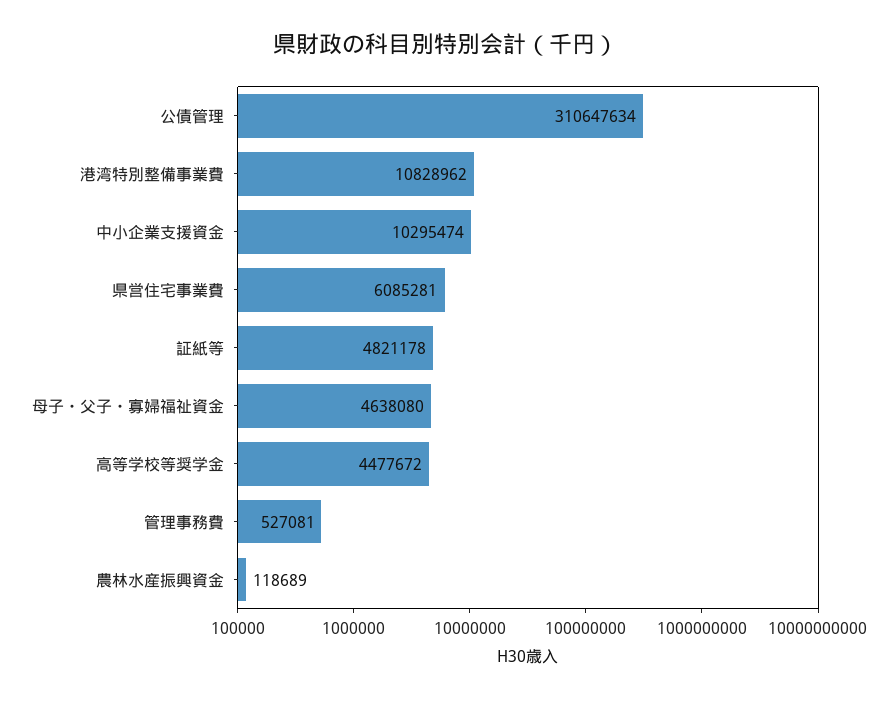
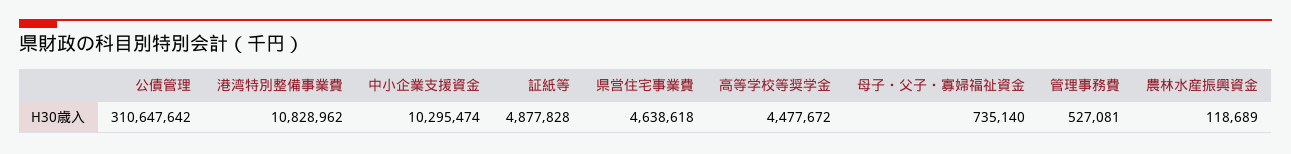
  {
-   "公債管理": 310647634,
+   "公債管理": 310647642,
    "港湾特別整備事業費": 10828962,
    "中小企業支援資金": 10295474,
-   "県営住宅事業費": 6085281,
+   "県営住宅事業費": 4638618,
-   "証紙等": 4821178,
+   "証紙等": 4877828,
-   "母子・父子・寡婦福祉資金": 4638080,
+   "母子・父子・寡婦福祉資金": 735140,
    "高等学校等奨学金": 4477672,
    "管理事務費": 527081,
    "農林水産振興資金": 118689
  }

